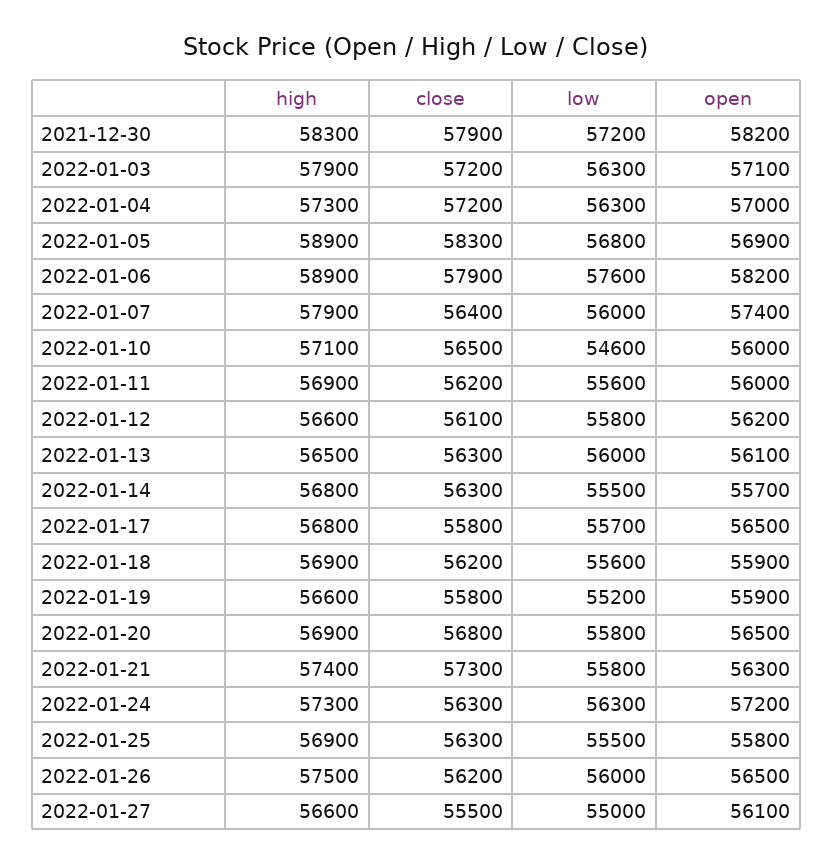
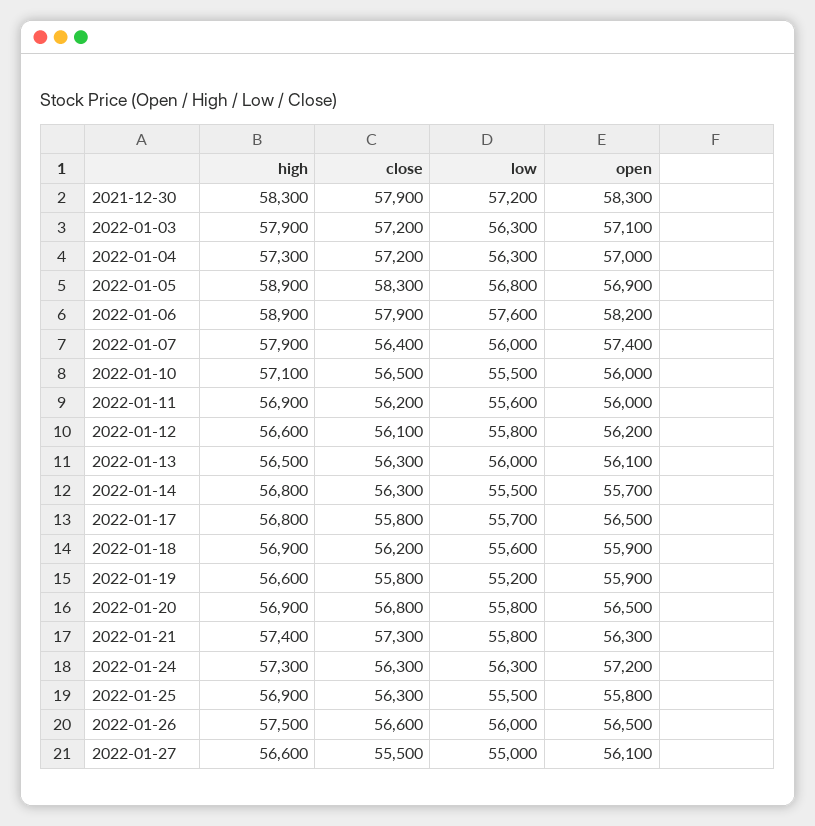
  {
    "high": {
      "2021-12-30": 58300,
      "2022-01-03": 57900,
      "2022-01-04": 57300,
      "2022-01-05": 58900,
      "2022-01-06": 58900,
      "2022-01-07": 57900,
      "2022-01-10": 57100,
      "2022-01-11": 56900,
      "2022-01-12": 56600,
      "2022-01-13": 56500,
      "2022-01-14": 56800,
      "2022-01-17": 56800,
      "2022-01-18": 56900,
      "2022-01-19": 56600,
      "2022-01-20": 56900,
      "2022-01-21": 57400,
      "2022-01-24": 57300,
      "2022-01-25": 56900,
      "2022-01-26": 57500,
      "2022-01-27": 56600
    },
    "close": {
      "2021-12-30": 57900,
      "2022-01-03": 57200,
      "2022-01-04": 57200,
      "2022-01-05": 58300,
      "2022-01-06": 57900,
      "2022-01-07": 56400,
      "2022-01-10": 56500,
      "2022-01-11": 56200,
      "2022-01-12": 56100,
      "2022-01-13": 56300,
      "2022-01-14": 56300,
      "2022-01-17": 55800,
      "2022-01-18": 56200,
      "2022-01-19": 55800,
      "2022-01-20": 56800,
      "2022-01-21": 57300,
      "2022-01-24": 56300,
      "2022-01-25": 56300,
-     "2022-01-26": 56200,
+     "2022-01-26": 56600,
      "2022-01-27": 55500
    },
    "low": {
      "2021-12-30": 57200,
      "2022-01-03": 56300,
      "2022-01-04": 56300,
      "2022-01-05": 56800,
      "2022-01-06": 57600,
      "2022-01-07": 56000,
-     "2022-01-10": 54600,
+     "2022-01-10": 55500,
      "2022-01-11": 55600,
      "2022-01-12": 55800,
      "2022-01-13": 56000,
      "2022-01-14": 55500,
      "2022-01-17": 55700,
      "2022-01-18": 55600,
      "2022-01-19": 55200,
      "2022-01-20": 55800,
      "2022-01-21": 55800,
      "2022-01-24": 56300,
      "2022-01-25": 55500,
      "2022-01-26": 56000,
      "2022-01-27": 55000
    },
    "open": {
-     "2021-12-30": 58200,
+     "2021-12-30": 58300,
      "2022-01-03": 57100,
      "2022-01-04": 57000,
      "2022-01-05": 56900,
      "2022-01-06": 58200,
      "2022-01-07": 57400,
      "2022-01-10": 56000,
      "2022-01-11": 56000,
      "2022-01-12": 56200,
      "2022-01-13": 56100,
      "2022-01-14": 55700,
      "2022-01-17": 56500,
      "2022-01-18": 55900,
      "2022-01-19": 55900,
      "2022-01-20": 56500,
      "2022-01-21": 56300,
      "2022-01-24": 57200,
      "2022-01-25": 55800,
      "2022-01-26": 56500,
      "2022-01-27": 56100
    }
  }

